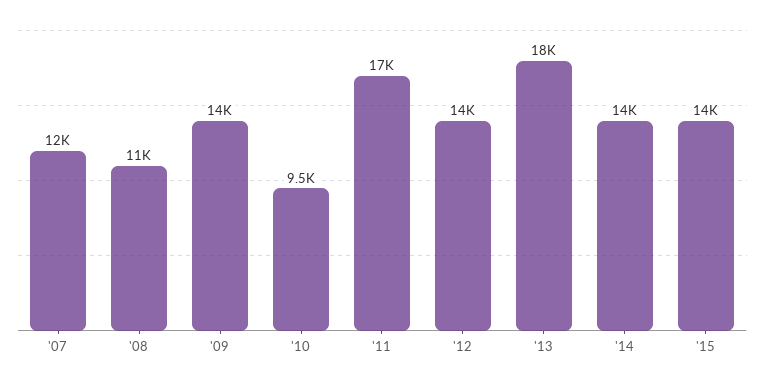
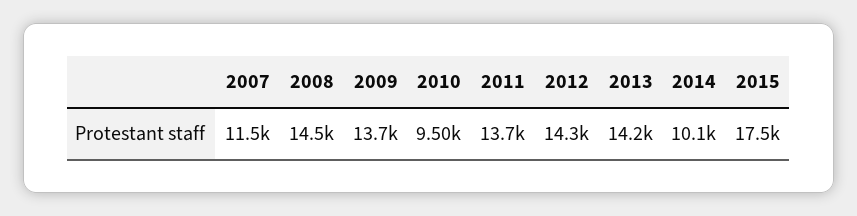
  {
    "'07": 11500,
-   "'08": 11000,
+   "'08": 14500,
    "'09": 13700,
    "'10": 9500,
-   "'11": 17000,
+   "'11": 13700,
    "'12": 14300,
-   "'13": 18000,
+   "'13": 14200,
-   "'14": 14000,
+   "'14": 10100,
-   "'15": 14000
+   "'15": 17500
  }

